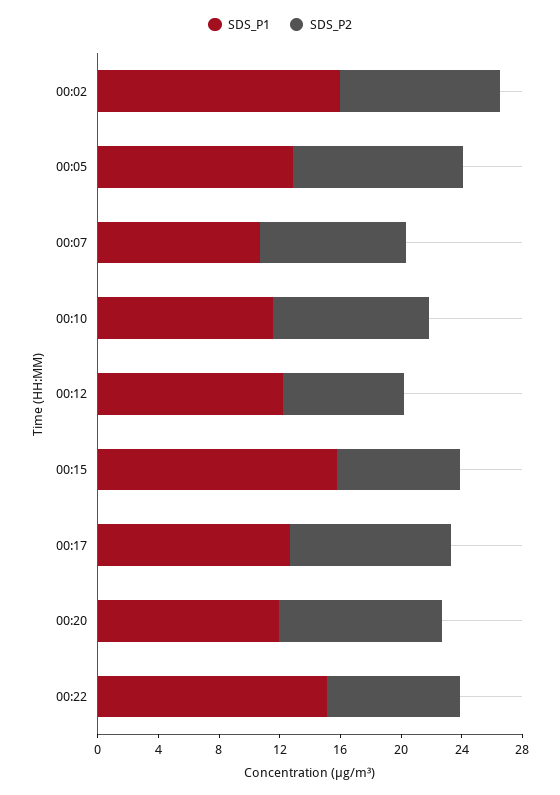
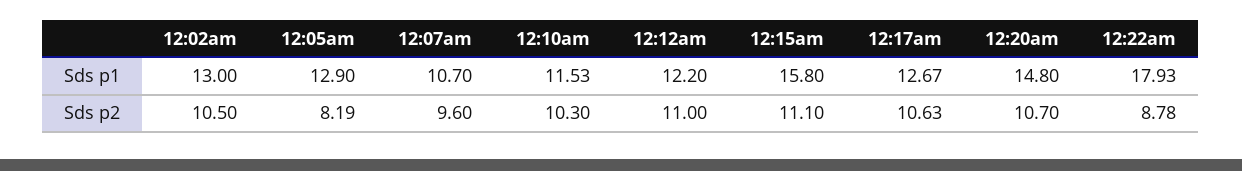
  {
    "SDS_P1": {
-     "00:02": 16,
+     "00:02": 13,
      "00:05": 12.9,
      "00:07": 10.7,
      "00:10": 11.53,
      "00:12": 12.2,
      "00:15": 15.8,
      "00:17": 12.67,
-     "00:20": 12,
+     "00:20": 14.8,
-     "00:22": 15
+     "00:22": 17.93
    },
    "SDS_P2": {
      "00:02": 10.5,
-     "00:05": 11,
+     "00:05": 8.19,
      "00:07": 9.6,
      "00:10": 10.3,
-     "00:12": 8,
+     "00:12": 11,
-     "00:15": 8,
+     "00:15": 11.1,
      "00:17": 10.63,
      "00:20": 10.7,
      "00:22": 8.78
    }
  }

